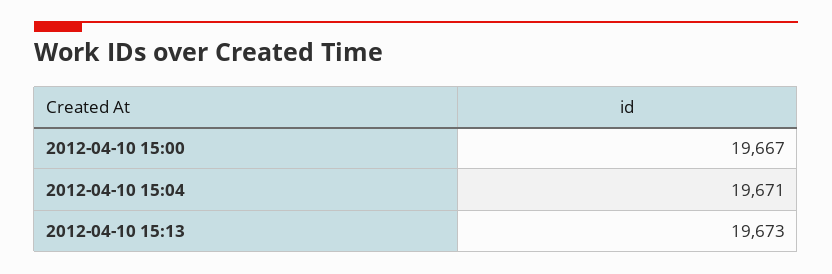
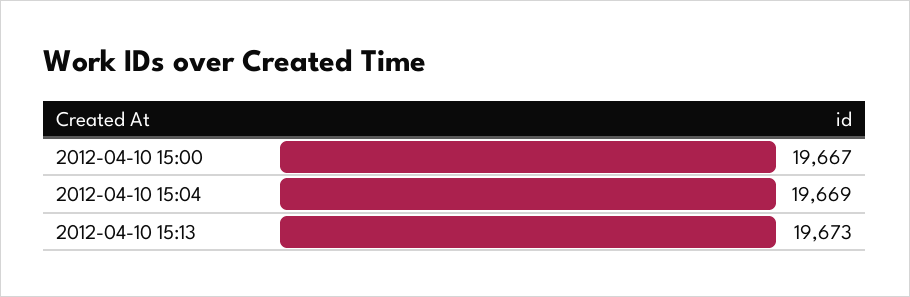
  {
    "2012-04-10 15:00": 19667,
-   "2012-04-10 15:04": 19671,
+   "2012-04-10 15:04": 19669,
    "2012-04-10 15:13": 19673
  }

